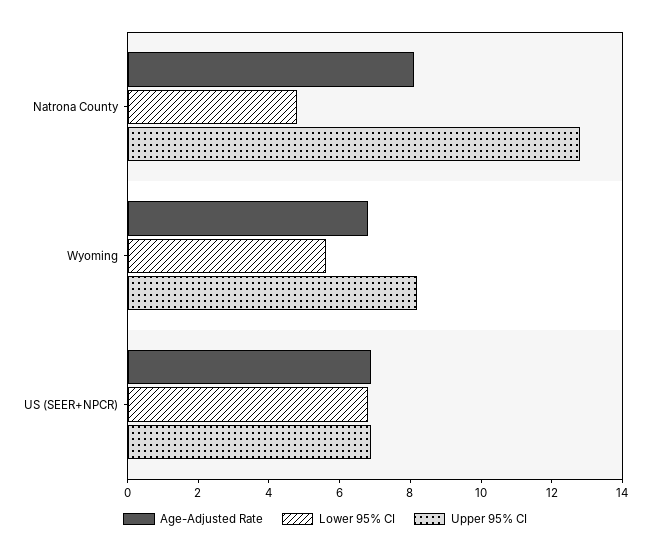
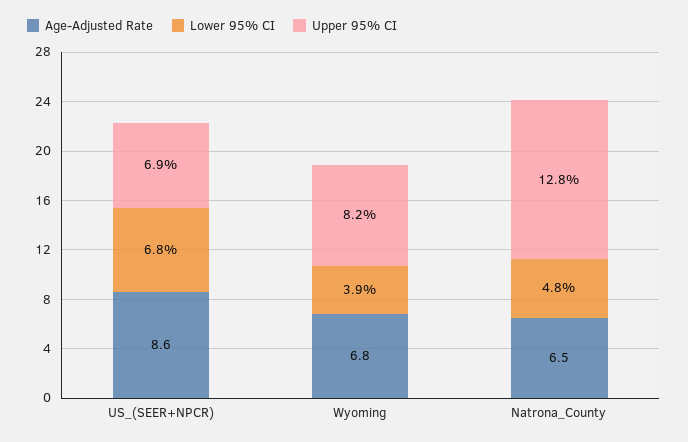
  {
    "Age-Adjusted Rate": {
-     "Natrona County": 8,
+     "Natrona County": 6.5,
      "Wyoming": 6.8,
-     "US (SEER+NPCR)": 7
+     "US (SEER+NPCR)": 8.6
    },
    "Lower 95% CI": {
      "Natrona County": 4.8,
-     "Wyoming": 5.5,
+     "Wyoming": 3.9,
      "US (SEER+NPCR)": 6.8
    },
    "Upper 95% CI": {
      "Natrona County": 12.8,
      "Wyoming": 8.2,
      "US (SEER+NPCR)": 6.9
    }
  }

